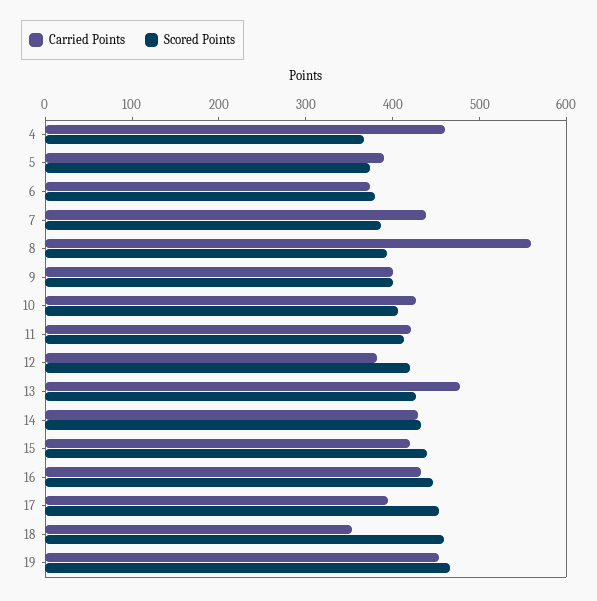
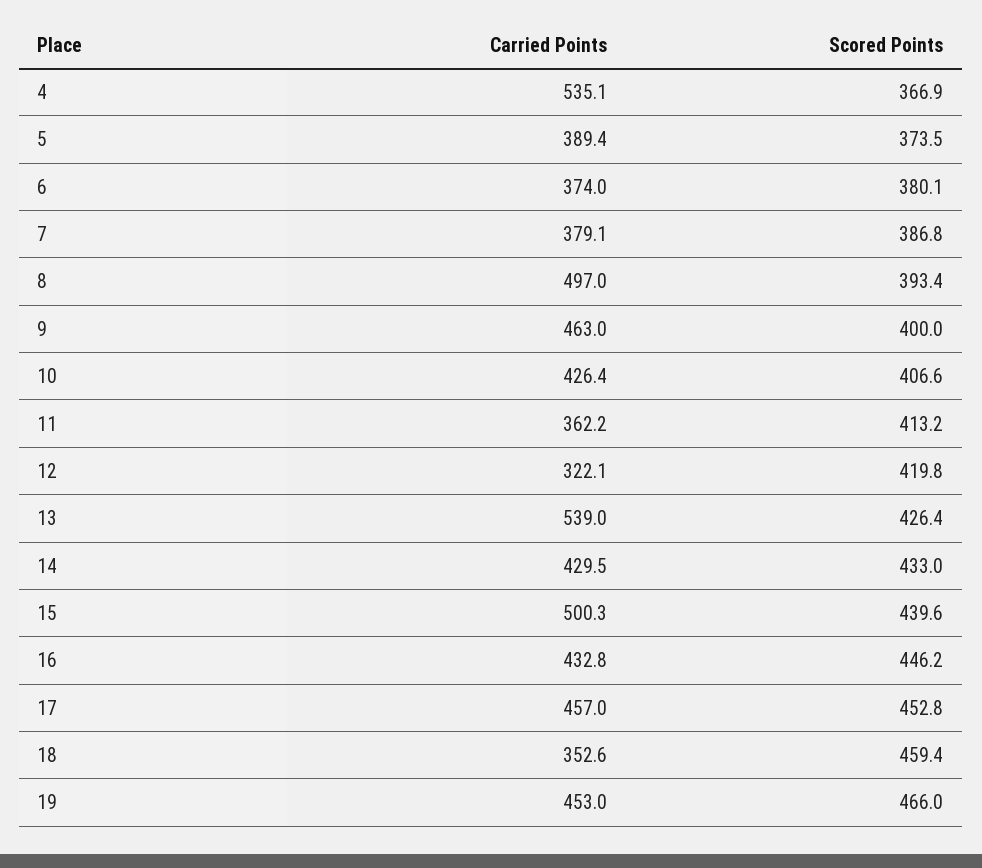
  {
    "Carried Points": {
-     "4": 460,
+     "4": 535.1,
      "5": 389.4,
      "6": 374,
-     "7": 440,
+     "7": 379.1,
-     "8": 560,
+     "8": 497,
-     "9": 400,
+     "9": 463,
      "10": 426.4,
-     "11": 420,
+     "11": 362.2,
-     "12": 380,
+     "12": 322.1,
-     "13": 480,
+     "13": 539,
      "14": 429.5,
-     "15": 420,
+     "15": 500.3,
      "16": 432.8,
-     "17": 400,
+     "17": 457,
      "18": 352.6,
      "19": 453
    },
    "Scored Points": {
      "4": 366.9,
      "5": 373.5,
      "6": 380.1,
      "7": 386.8,
      "8": 393.4,
      "9": 400,
      "10": 406.6,
      "11": 413.2,
      "12": 419.8,
      "13": 426.4,
      "14": 433,
      "15": 439.6,
      "16": 446.2,
      "17": 452.8,
      "18": 459.4,
      "19": 466
    }
  }

